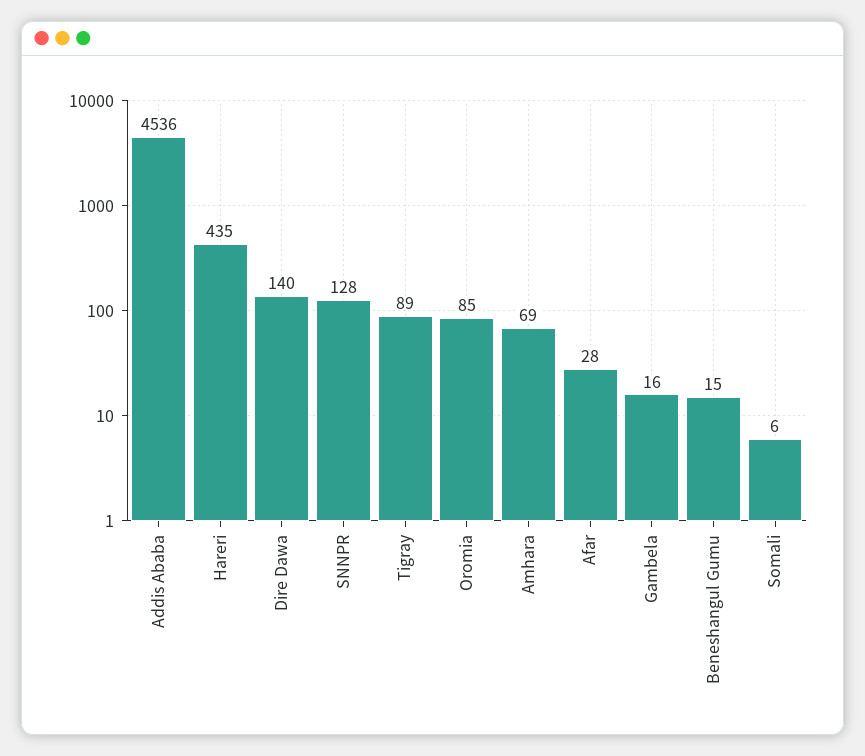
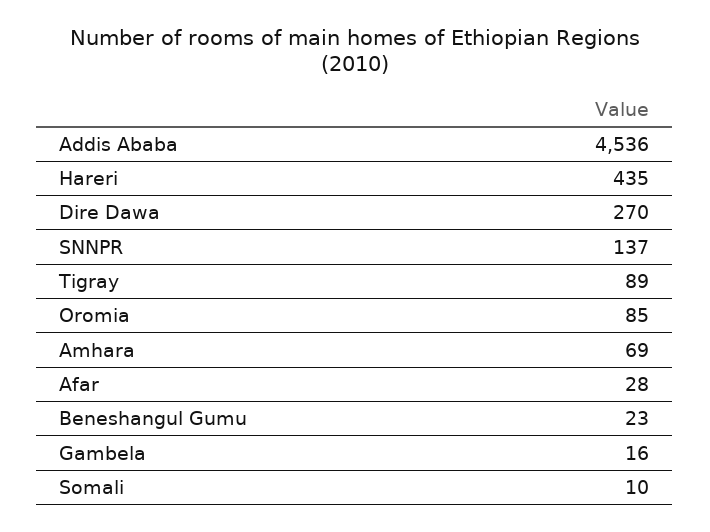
  {
    "Addis Ababa": 4536,
    "Hareri": 435,
-   "Dire Dawa": 140,
+   "Dire Dawa": 270,
-   "SNNPR": 128,
+   "SNNPR": 137,
    "Tigray": 89,
    "Oromia": 85,
    "Amhara": 69,
    "Afar": 28,
    "Gambela": 16,
-   "Beneshangul Gumu": 15,
+   "Beneshangul Gumu": 23,
-   "Somali": 6
+   "Somali": 10
  }

